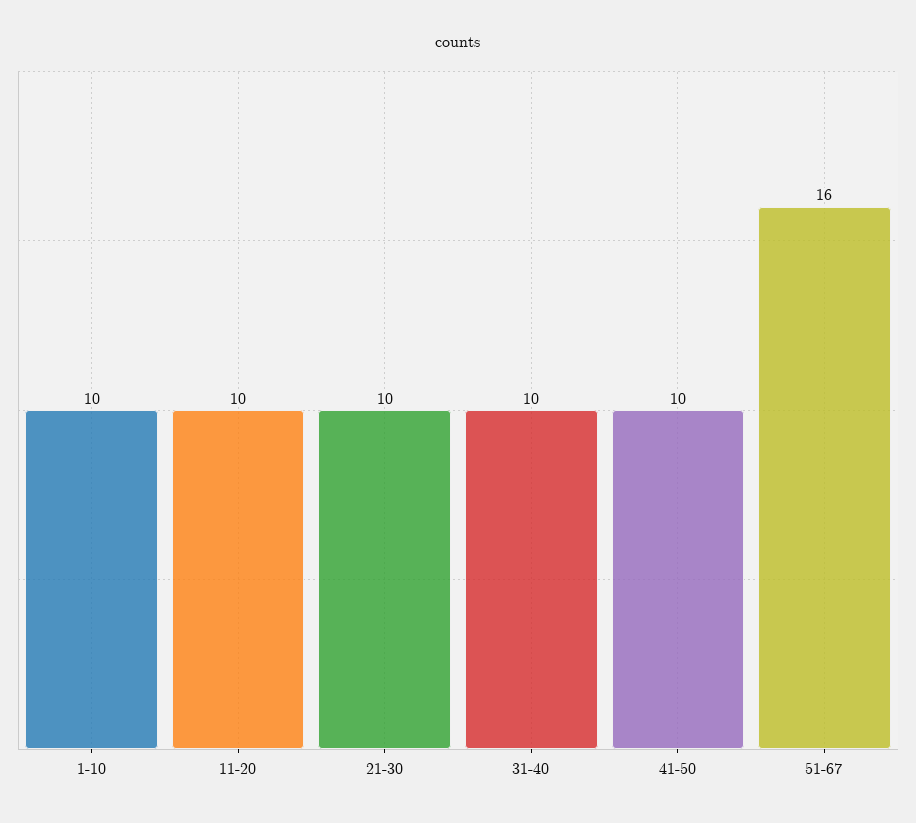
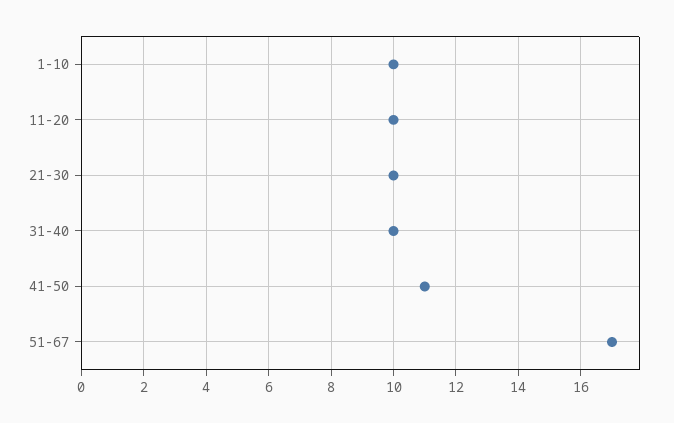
  {
    "1-10": 10,
    "11-20": 10,
    "21-30": 10,
    "31-40": 10,
-   "41-50": 10,
+   "41-50": 11,
-   "51-67": 16
+   "51-67": 17
  }

